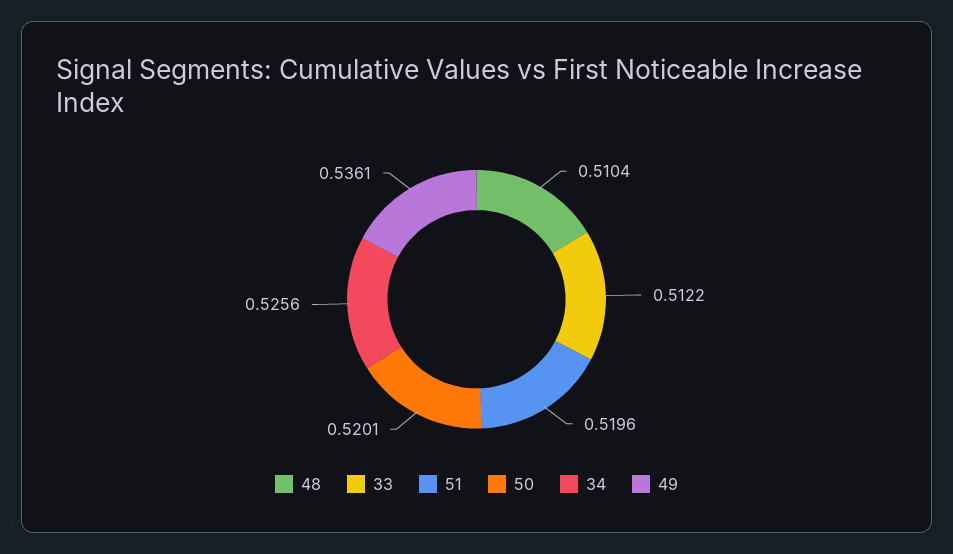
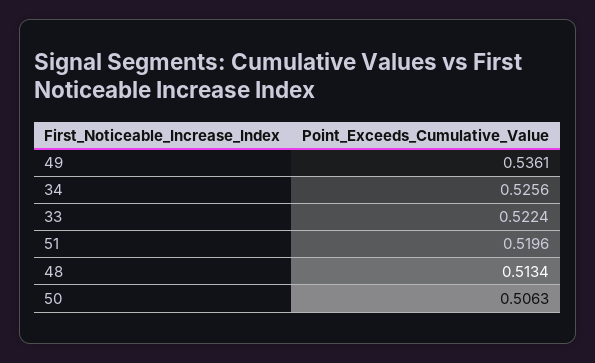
  {
-   "48": 0.5104,
+   "48": 0.5134,
-   "33": 0.5122,
+   "33": 0.5224,
    "51": 0.5196,
-   "50": 0.5201,
+   "50": 0.5063,
    "34": 0.5256,
    "49": 0.5361
  }

